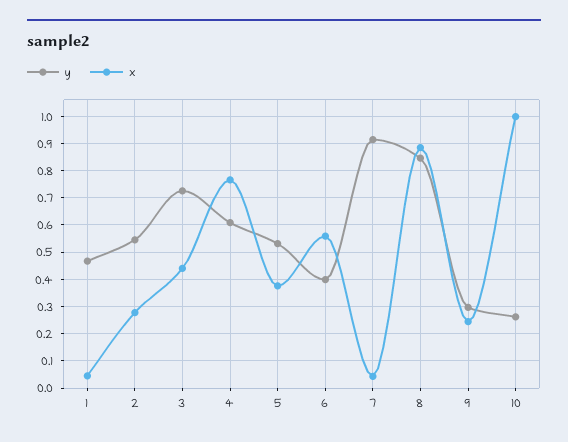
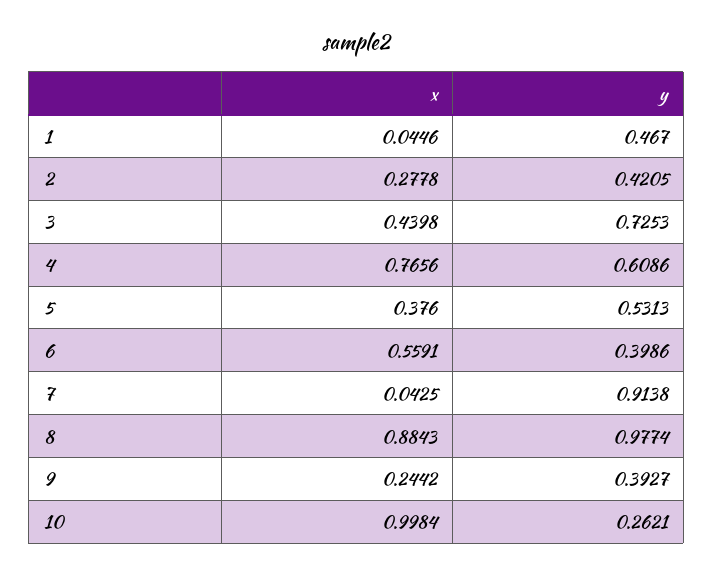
  {
    "y": {
      "1": 0.467,
-     "2": 0.55,
+     "2": 0.4205,
      "3": 0.7253,
      "4": 0.6086,
      "5": 0.5313,
      "6": 0.3986,
      "7": 0.9138,
-     "8": 0.85,
+     "8": 0.9774,
-     "9": 0.3,
+     "9": 0.3927,
      "10": 0.2621
    },
    "x": {
      "1": 0.0446,
      "2": 0.2778,
      "3": 0.4398,
      "4": 0.7656,
      "5": 0.376,
      "6": 0.5591,
      "7": 0.0425,
      "8": 0.8843,
      "9": 0.2442,
      "10": 0.9984
    }
  }

